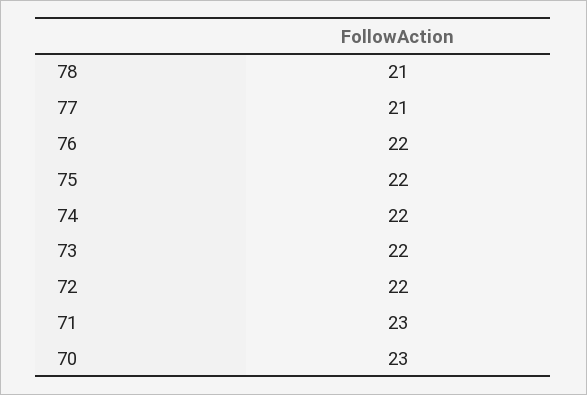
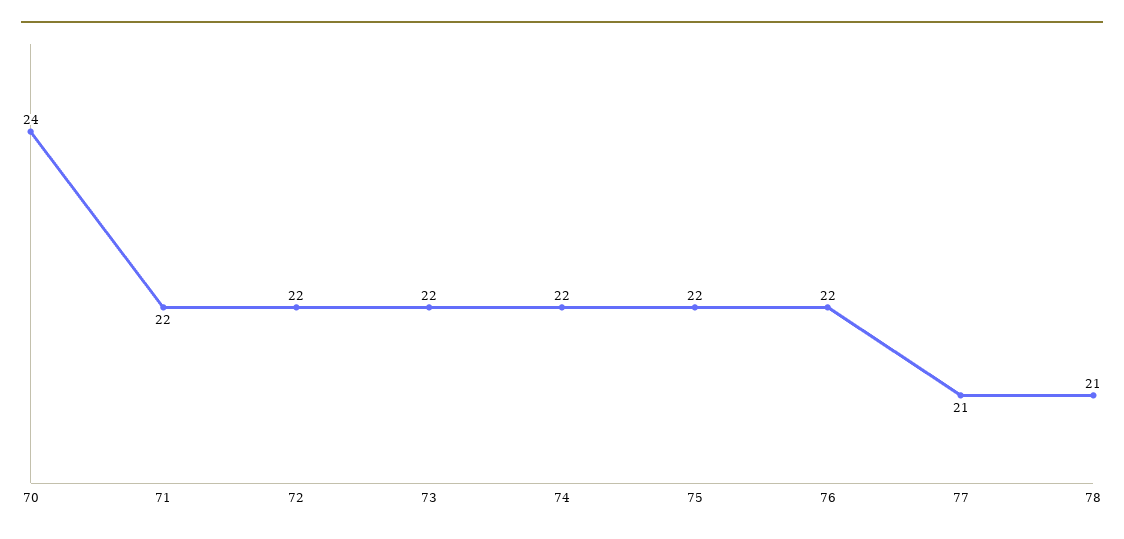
  {
    "78": 21,
    "77": 21,
    "76": 22,
    "75": 22,
    "74": 22,
    "73": 22,
    "72": 22,
-   "71": 23,
+   "71": 22,
-   "70": 23
+   "70": 24
  }

